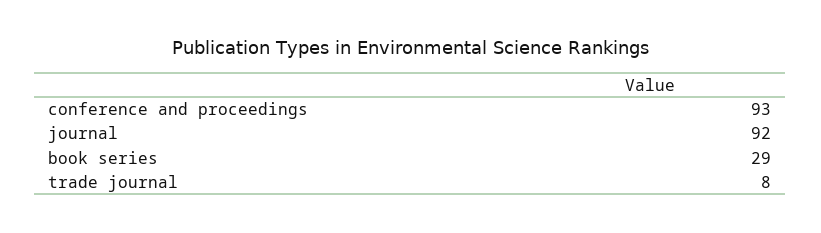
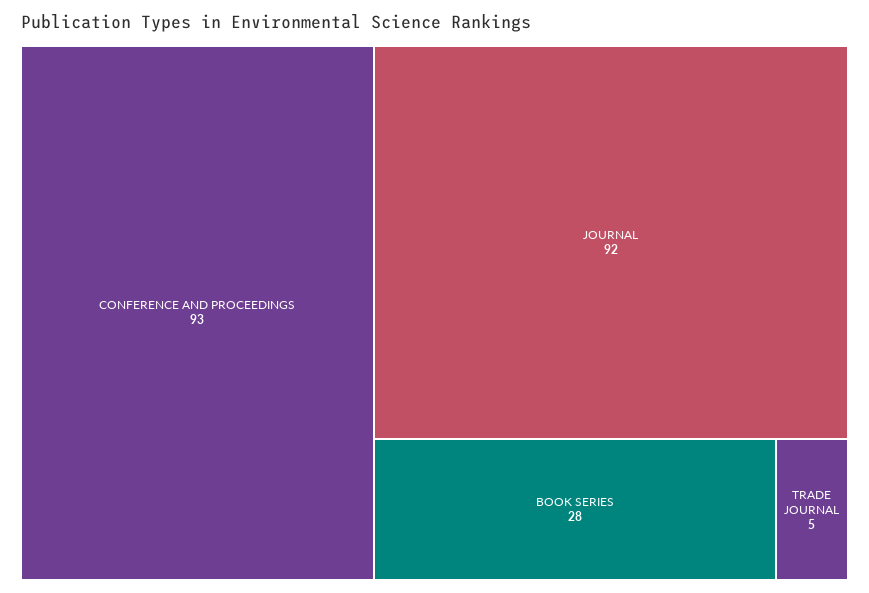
  {
    "conference and proceedings": 93,
    "journal": 92,
-   "book series": 29,
+   "book series": 28,
-   "trade journal": 8
+   "trade journal": 5
  }

